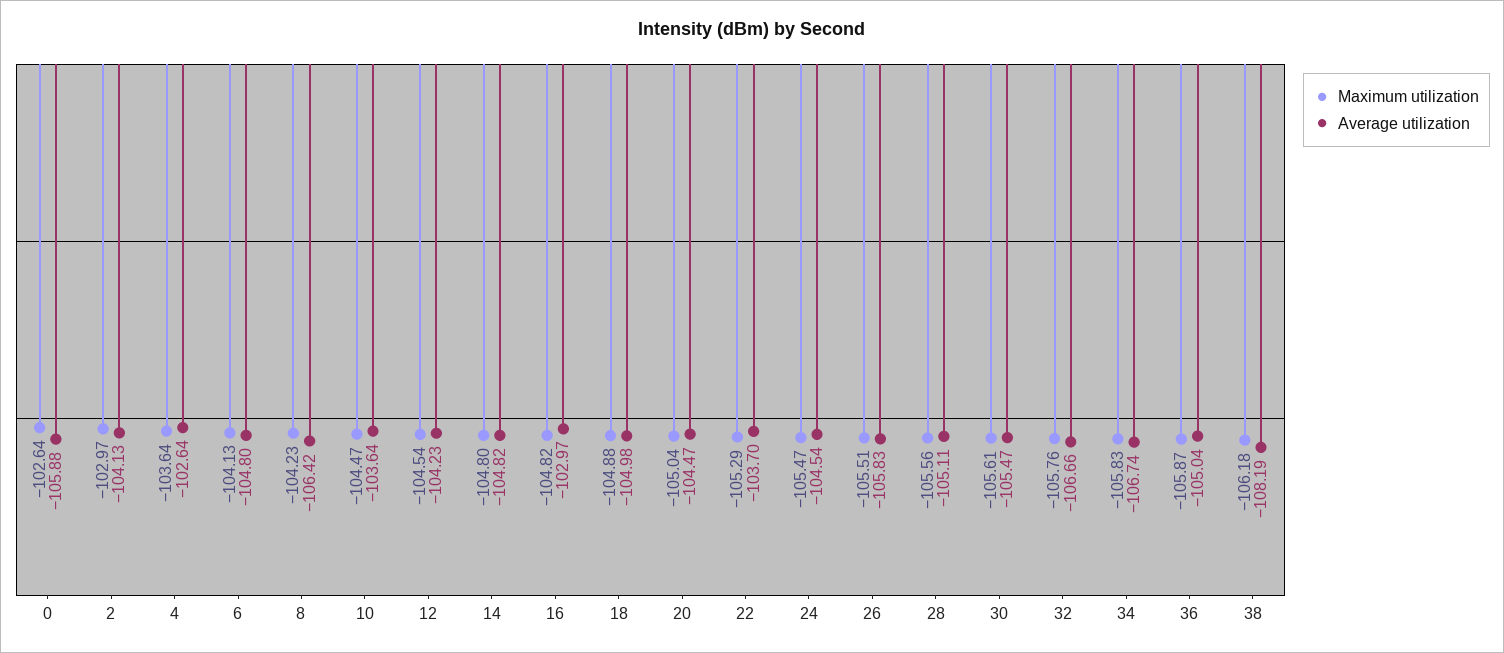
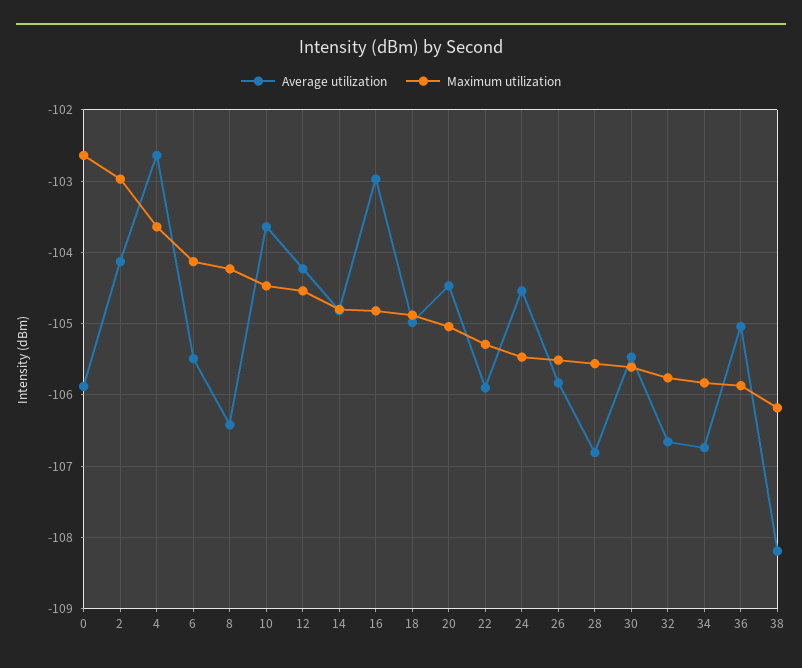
  {
    "Maximum utilization": {
      "0": -102.64,
      "2": -102.97,
      "4": -103.64,
      "6": -104.13,
      "8": -104.23,
      "10": -104.47,
      "12": -104.54,
      "14": -104.8,
      "16": -104.82,
      "18": -104.88,
      "20": -105.04,
      "22": -105.29,
      "24": -105.47,
      "26": -105.51,
      "28": -105.56,
      "30": -105.61,
      "32": -105.76,
      "34": -105.83,
      "36": -105.87,
      "38": -106.18
    },
    "Average utilization": {
      "0": -105.88,
      "2": -104.13,
      "4": -102.64,
-     "6": -104.8,
+     "6": -105.5,
      "8": -106.42,
      "10": -103.64,
      "12": -104.23,
      "14": -104.82,
      "16": -102.97,
      "18": -104.98,
      "20": -104.47,
-     "22": -103.7,
+     "22": -105.9,
      "24": -104.54,
      "26": -105.83,
-     "28": -105.11,
+     "28": -106.8,
      "30": -105.47,
      "32": -106.66,
      "34": -106.74,
      "36": -105.04,
      "38": -108.19
    }
  }

